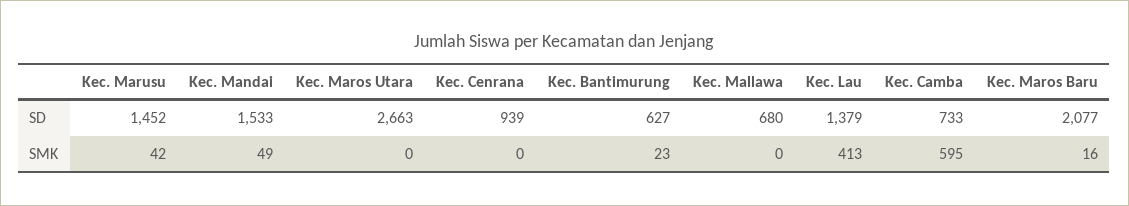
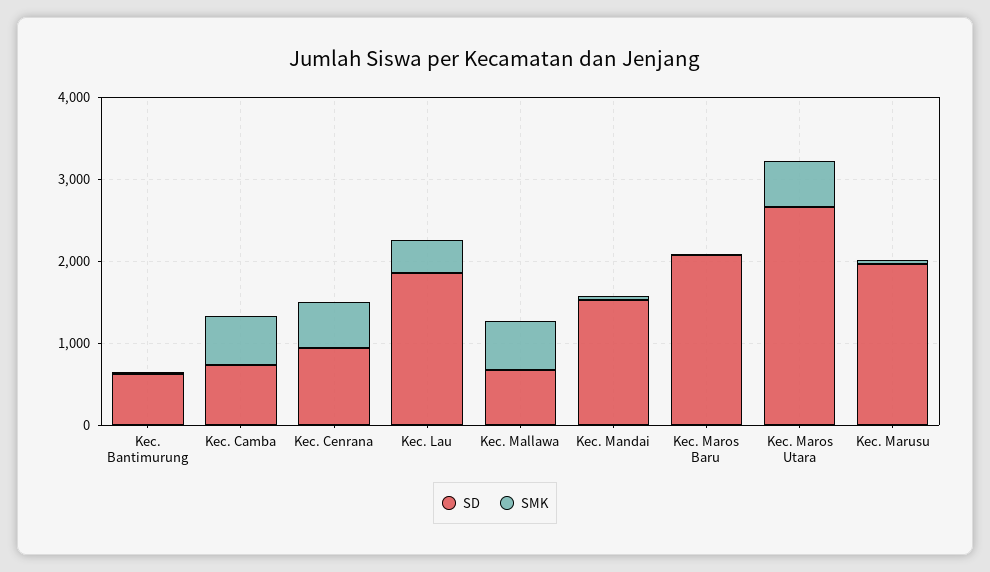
  {
    "SD": {
-     "Kec. Marusu": 1452,
+     "Kec. Marusu": 2000,
      "Kec. Mandai": 1533,
      "Kec. Maros Utara": 2663,
      "Kec. Cenrana": 939,
      "Kec. Bantimurung": 627,
      "Kec. Mallawa": 680,
-     "Kec. Lau": 1379,
+     "Kec. Lau": 1800,
      "Kec. Camba": 733,
      "Kec. Maros Baru": 2077
    },
    "SMK": {
      "Kec. Marusu": 42,
      "Kec. Mandai": 49,
-     "Kec. Maros Utara": 0,
+     "Kec. Maros Utara": 600,
-     "Kec. Cenrana": 0,
+     "Kec. Cenrana": 600,
      "Kec. Bantimurung": 23,
-     "Kec. Mallawa": 0,
+     "Kec. Mallawa": 600,
      "Kec. Lau": 413,
      "Kec. Camba": 595,
      "Kec. Maros Baru": 16
    }
  }

